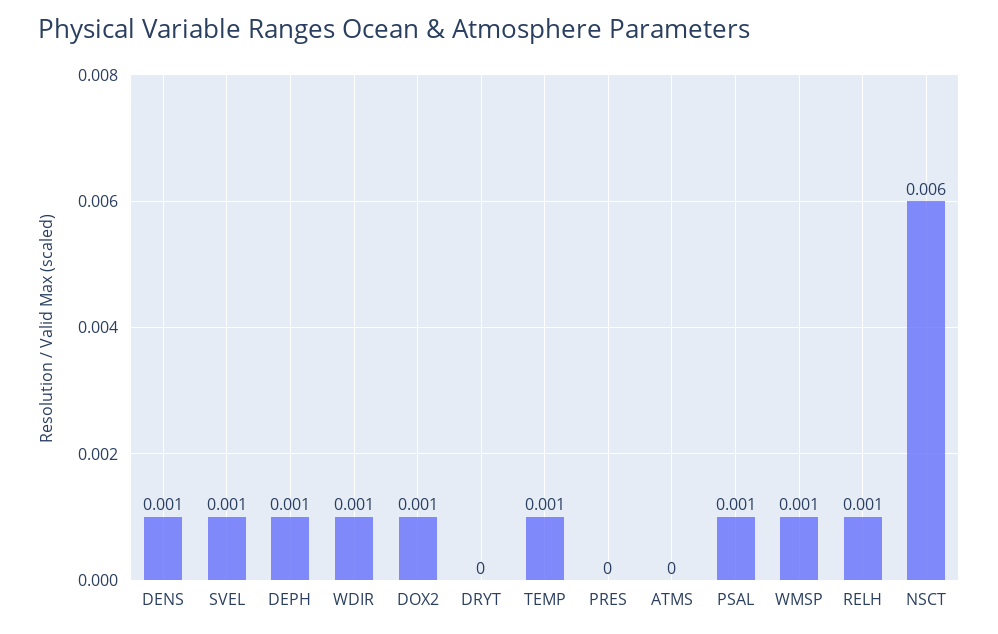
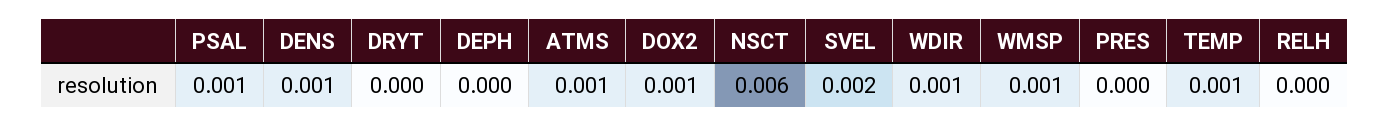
  {
    "DENS": 0.001,
-   "SVEL": 0.001,
+   "SVEL": 0.002,
-   "DEPH": 0.001,
+   "DEPH": 0,
    "WDIR": 0.001,
    "DOX2": 0.001,
    "DRYT": 0,
    "TEMP": 0.001,
    "PRES": 0,
-   "ATMS": 0,
+   "ATMS": 0.001,
    "PSAL": 0.001,
    "WMSP": 0.001,
-   "RELH": 0.001,
+   "RELH": 0,
    "NSCT": 0.006
  }

